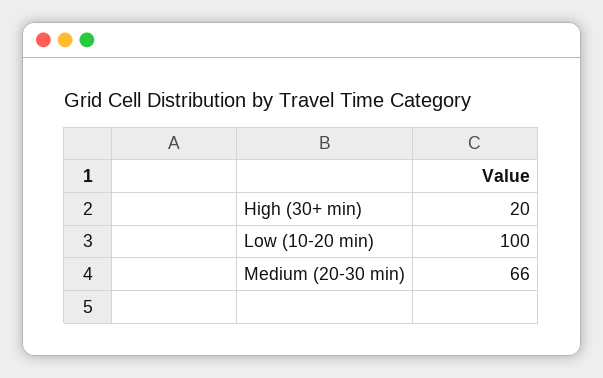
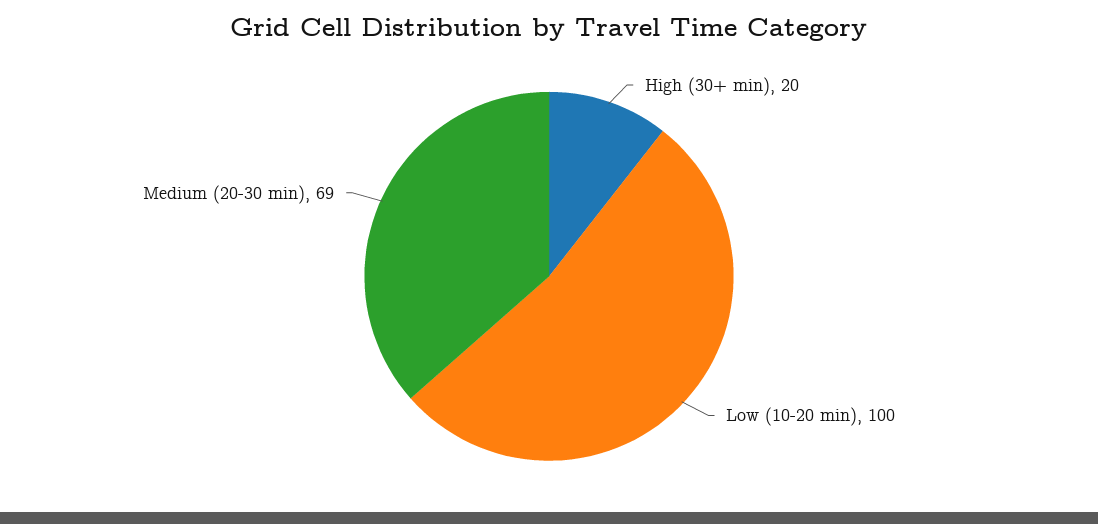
  {
    "High (30+ min)": 20,
    "Low (10-20 min)": 100,
-   "Medium (20-30 min)": 66
+   "Medium (20-30 min)": 69
  }

